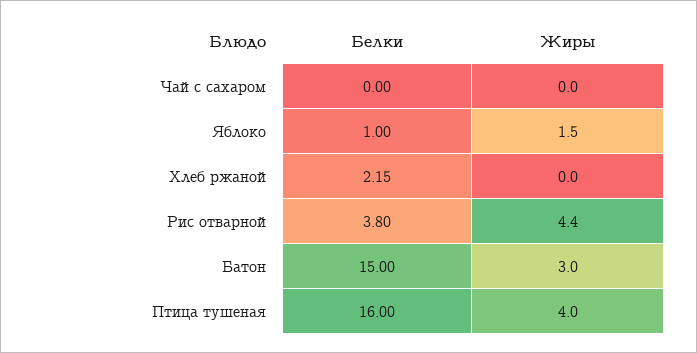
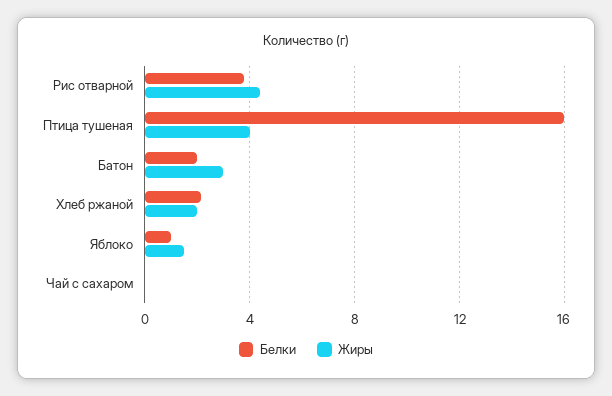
  {
    "Белки": {
      "Чай с сахаром": 0,
      "Яблоко": 1,
      "Хлеб ржаной": 2.15,
      "Рис отварной": 3.8,
-     "Батон": 15,
+     "Батон": 2,
      "Птица тушеная": 16
    },
    "Жиры": {
      "Чай с сахаром": 0,
      "Яблоко": 1.5,
-     "Хлеб ржаной": 0,
+     "Хлеб ржаной": 2,
      "Рис отварной": 4.4,
      "Батон": 3,
      "Птица тушеная": 4
    }
  }

